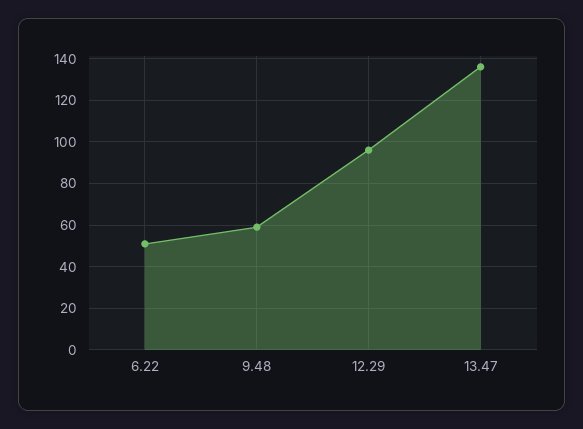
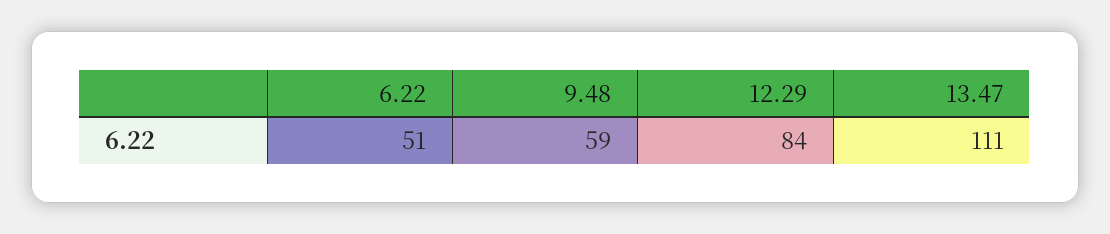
  {
    "6.22": 51,
    "9.48": 59,
-   "12.29": 95,
+   "12.29": 84,
-   "13.47": 135
+   "13.47": 111
  }

